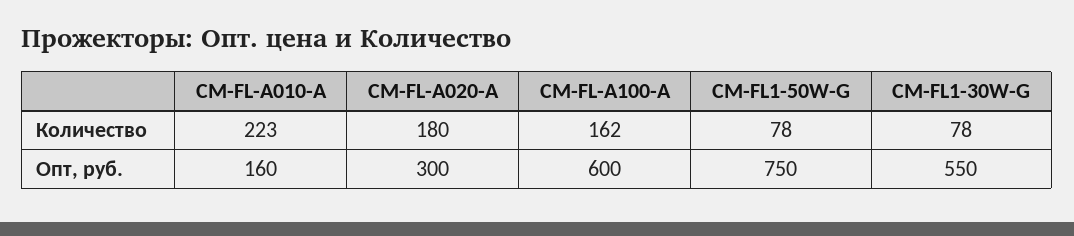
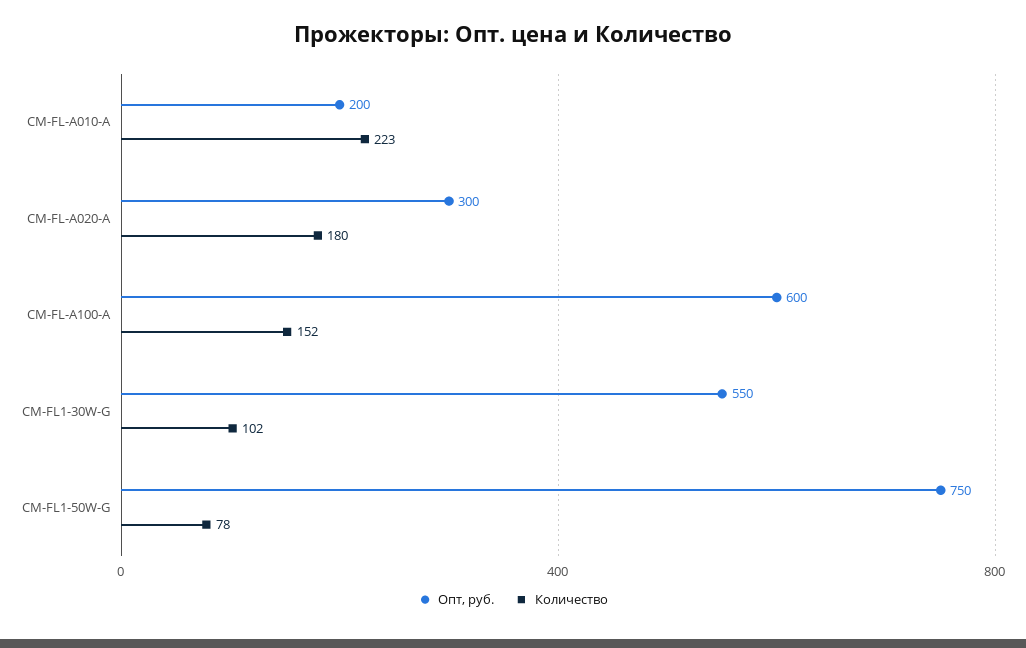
  {
    "Количество": {
      "CM-FL-A010-A": 223,
      "CM-FL-A020-A": 180,
-     "CM-FL-A100-A": 162,
+     "CM-FL-A100-A": 152,
      "CM-FL1-50W-G": 78,
-     "CM-FL1-30W-G": 78
+     "CM-FL1-30W-G": 102
    },
    "Опт, руб.": {
-     "CM-FL-A010-A": 160,
+     "CM-FL-A010-A": 200,
      "CM-FL-A020-A": 300,
      "CM-FL-A100-A": 600,
      "CM-FL1-50W-G": 750,
      "CM-FL1-30W-G": 550
    }
  }

